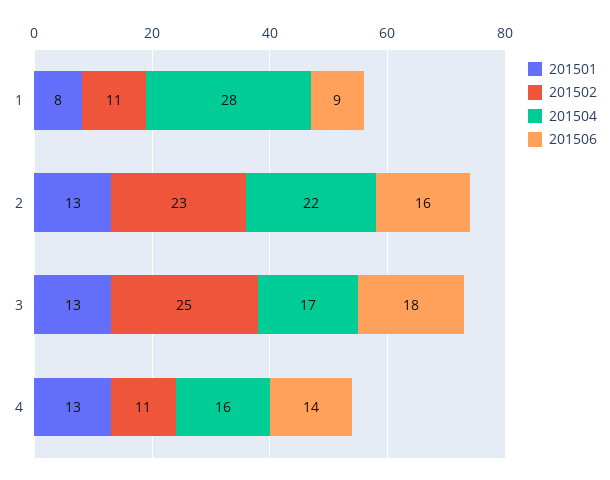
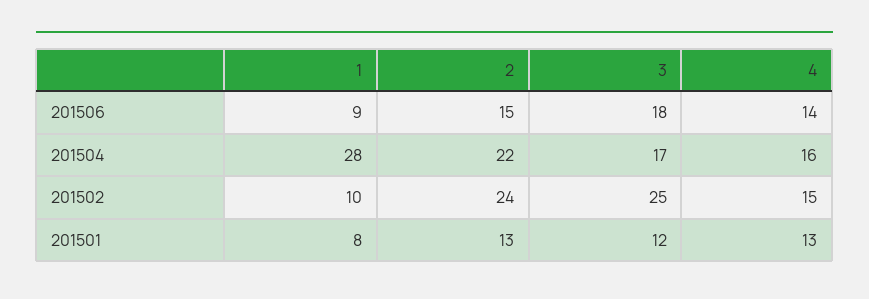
  {
    "201501": {
      "1": 8,
      "2": 13,
-     "3": 13,
+     "3": 12,
      "4": 13
    },
    "201502": {
-     "1": 11,
+     "1": 10,
-     "2": 23,
+     "2": 24,
      "3": 25,
-     "4": 11
+     "4": 15
    },
    "201504": {
      "1": 28,
      "2": 22,
      "3": 17,
      "4": 16
    },
    "201506": {
      "1": 9,
-     "2": 16,
+     "2": 15,
      "3": 18,
      "4": 14
    }
  }

